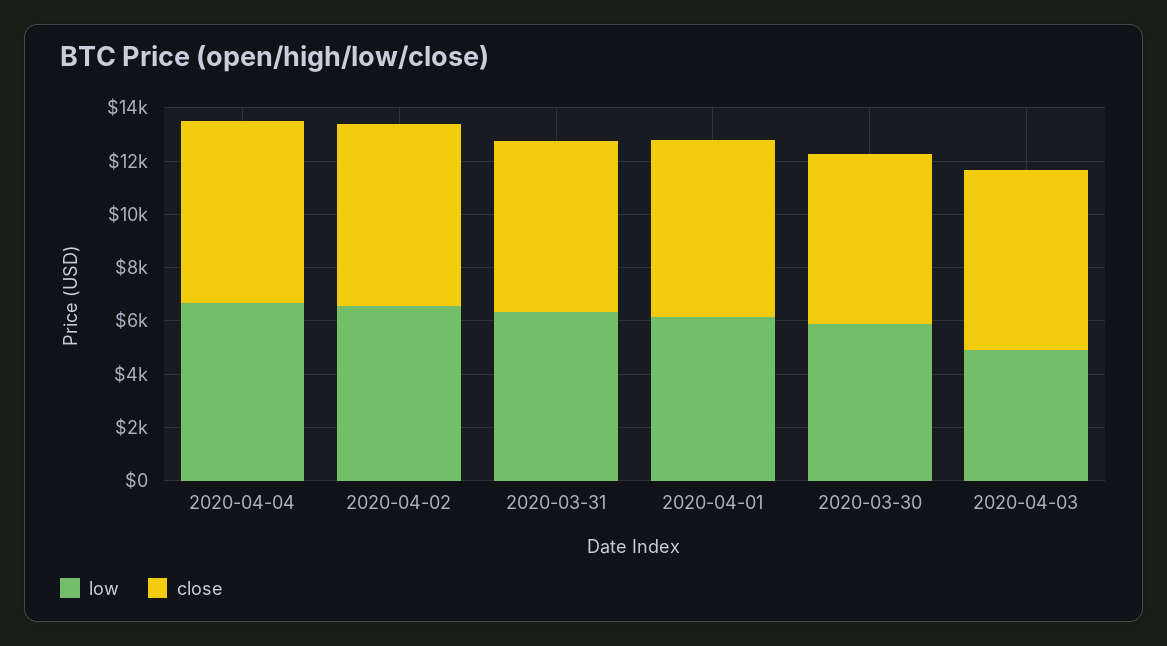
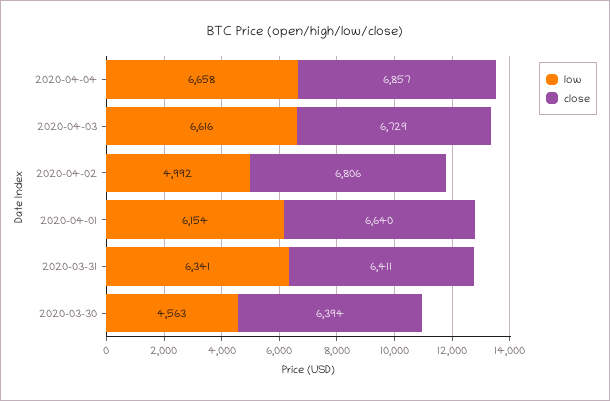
  {
    "low": {
      "2020-04-04": 6658,
-     "2020-04-02": 6500,
+     "2020-04-02": 4992,
      "2020-03-31": 6341,
      "2020-04-01": 6154,
-     "2020-03-30": 6000,
+     "2020-03-30": 4563,
-     "2020-04-03": 5000
+     "2020-04-03": 6616
    },
    "close": {
      "2020-04-04": 6857,
      "2020-04-02": 6806,
      "2020-03-31": 6411,
      "2020-04-01": 6640,
      "2020-03-30": 6394,
      "2020-04-03": 6729
    }
  }

